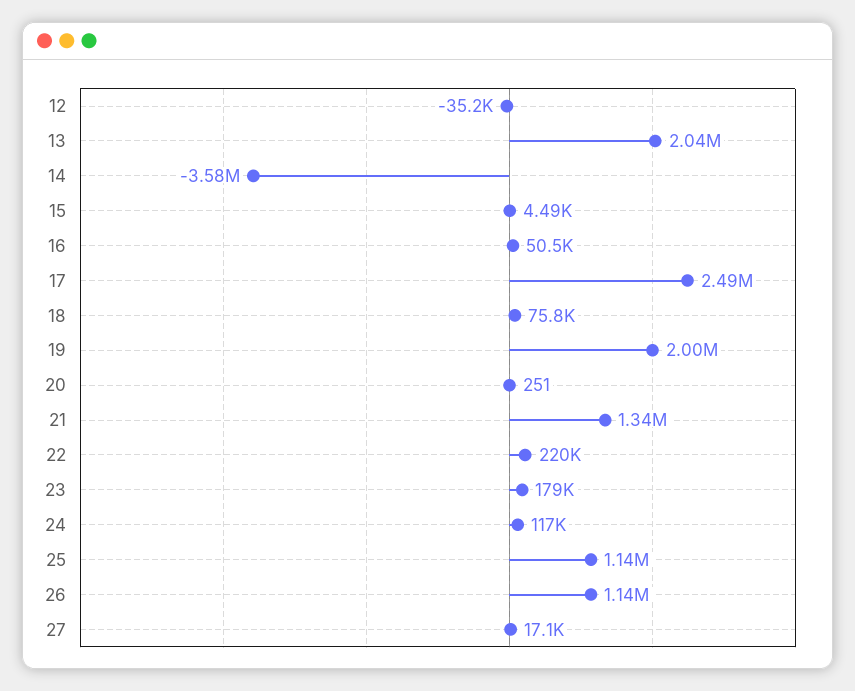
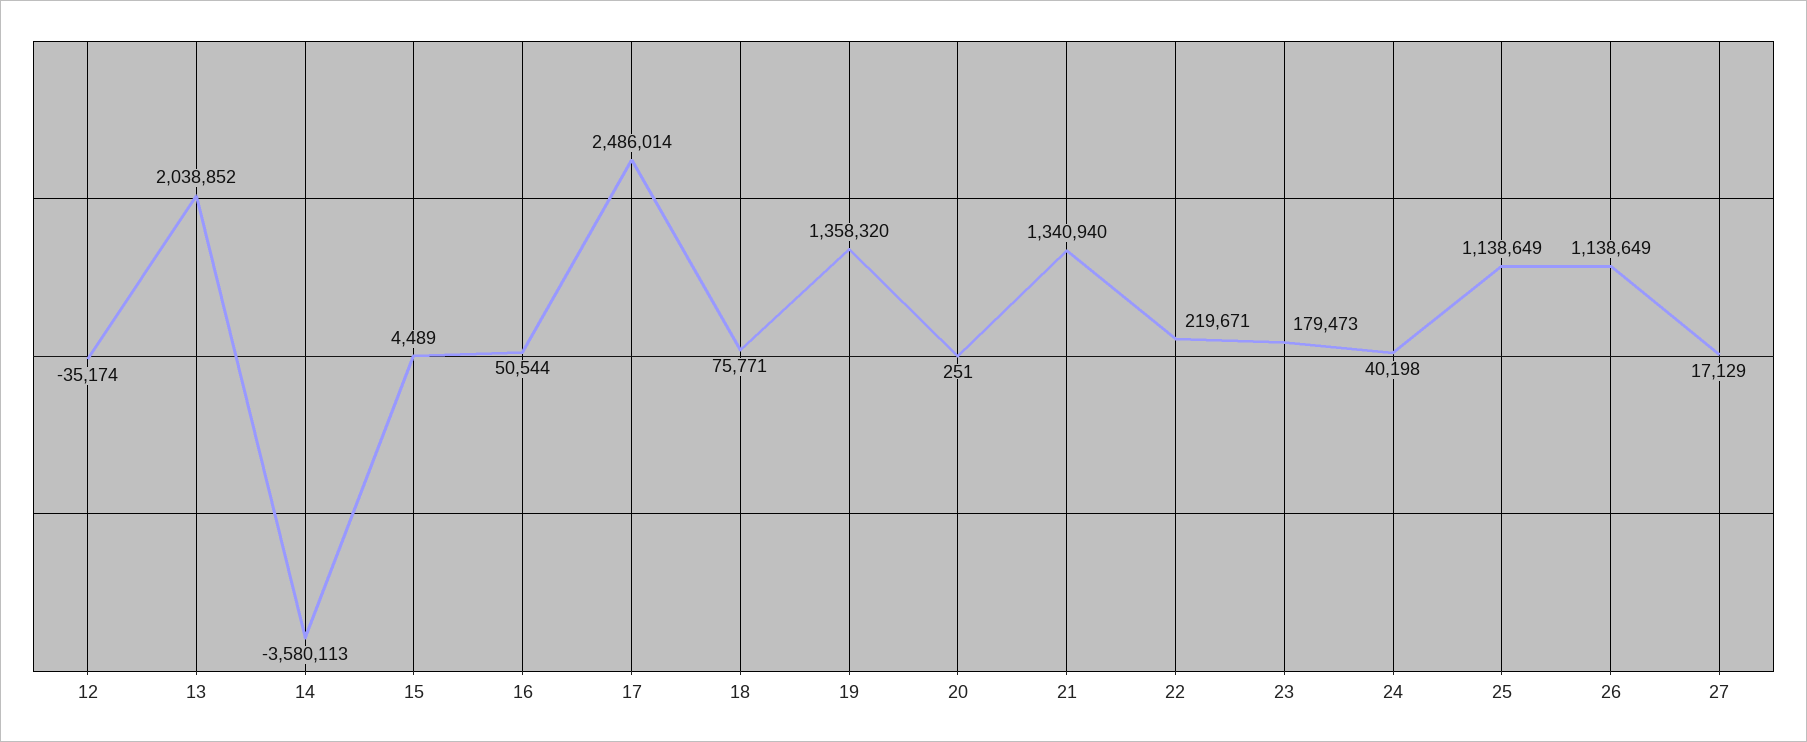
  {
    "12": -35174,
    "13": 2038852,
    "14": -3580113,
    "15": 4489,
    "16": 50544,
    "17": 2486014,
    "18": 75771,
-   "19": 2000000,
+   "19": 1358320,
    "20": 251,
    "21": 1340940,
    "22": 219671,
    "23": 179473,
-   "24": 117000,
+   "24": 40198,
    "25": 1138649,
    "26": 1138649,
    "27": 17129
  }

